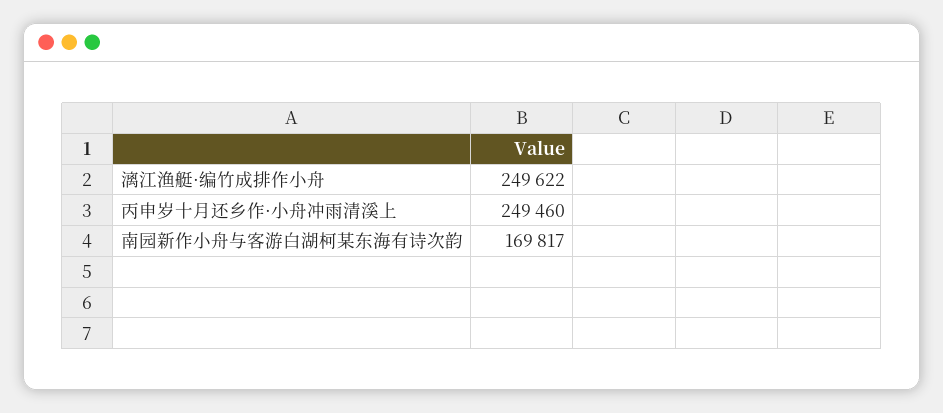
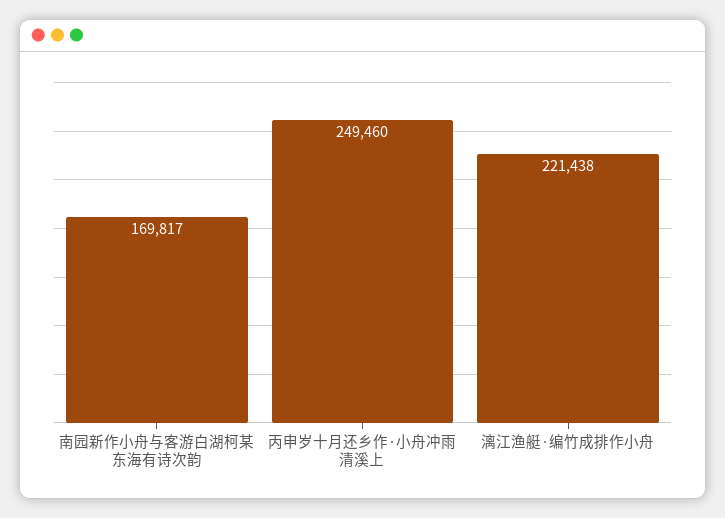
  {
-   "漓江渔艇·编竹成排作小舟": 249622,
+   "漓江渔艇·编竹成排作小舟": 221438,
    "丙申岁十月还乡作·小舟冲雨清溪上": 249460,
    "南园新作小舟与客游白湖柯某东海有诗次韵": 169817
  }

